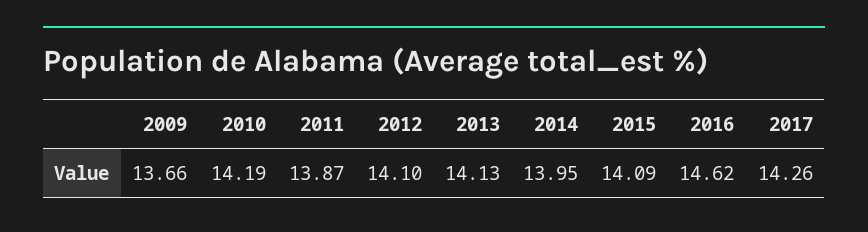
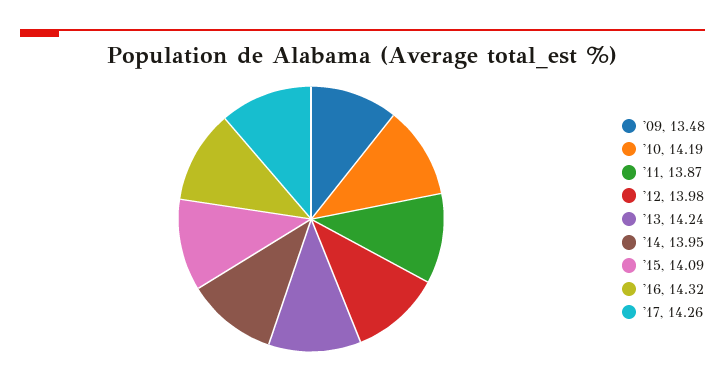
  {
-   "2009": 13.66,
+   "2009": 13.48,
    "2010": 14.19,
    "2011": 13.87,
-   "2012": 14.1,
+   "2012": 13.98,
-   "2013": 14.13,
+   "2013": 14.24,
    "2014": 13.95,
    "2015": 14.09,
-   "2016": 14.62,
+   "2016": 14.32,
    "2017": 14.26
  }

